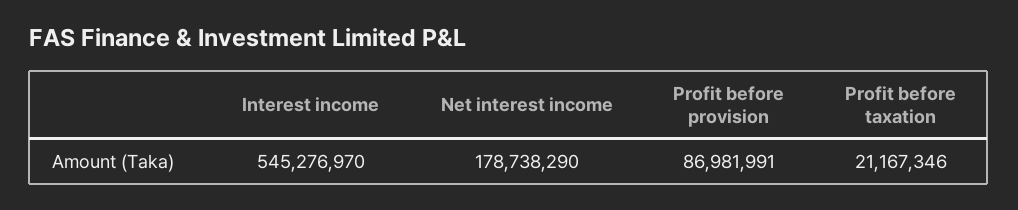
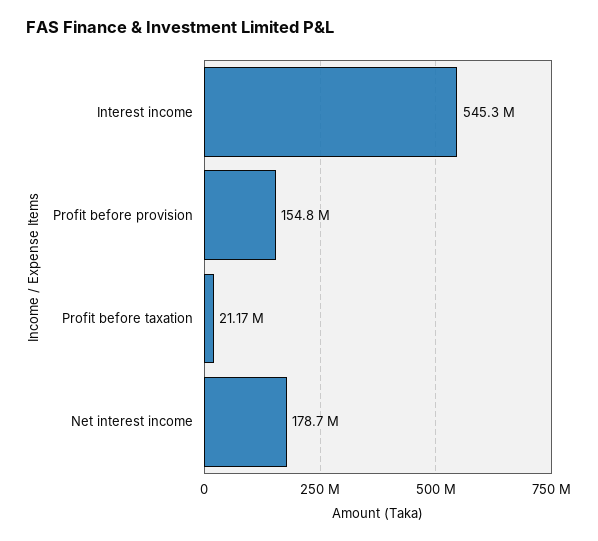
  {
    "Interest income": 545276970,
    "Net interest income": 178738290,
-   "Profit before provision": 86981991,
+   "Profit before provision": 154800000,
    "Profit before taxation": 21167346
  }

